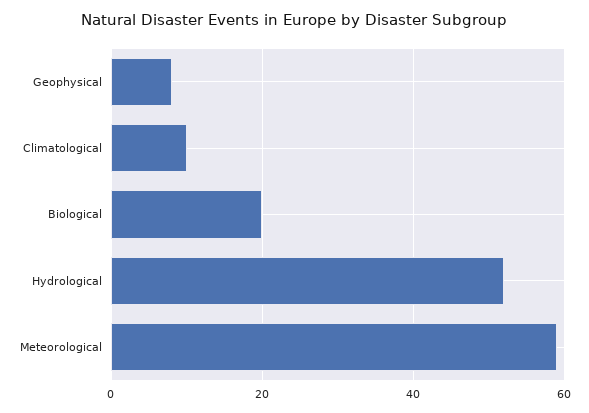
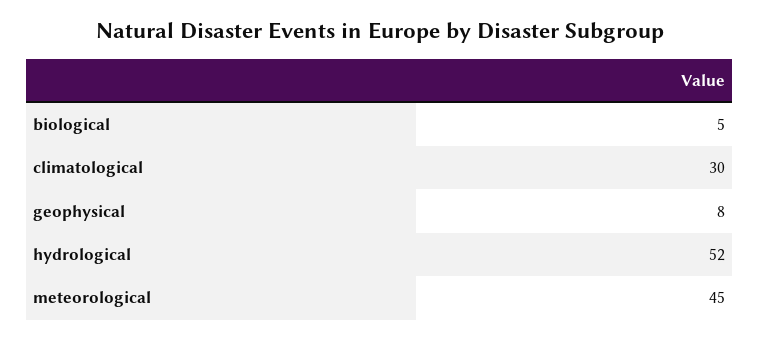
  {
    "Geophysical": 8,
-   "Climatological": 10,
+   "Climatological": 30,
-   "Biological": 20,
+   "Biological": 5,
    "Hydrological": 52,
-   "Meteorological": 60
+   "Meteorological": 45
  }

